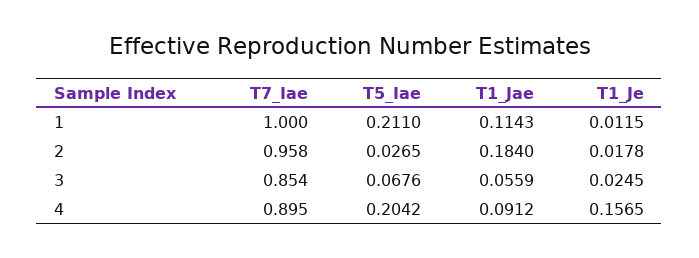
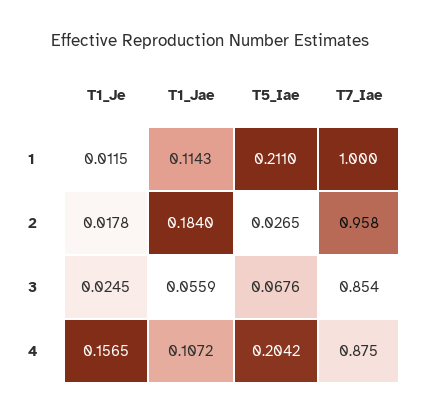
  {
    "T7_Iae": {
      "1": 1,
      "2": 0.958,
      "3": 0.854,
-     "4": 0.895
+     "4": 0.875
    },
    "T5_Iae": {
      "1": 0.211,
      "2": 0.0265,
      "3": 0.0676,
      "4": 0.2042
    },
    "T1_Jae": {
      "1": 0.1143,
      "2": 0.184,
      "3": 0.0559,
-     "4": 0.0912
+     "4": 0.1072
    },
    "T1_Je": {
      "1": 0.0115,
      "2": 0.0178,
      "3": 0.0245,
      "4": 0.1565
    }
  }

